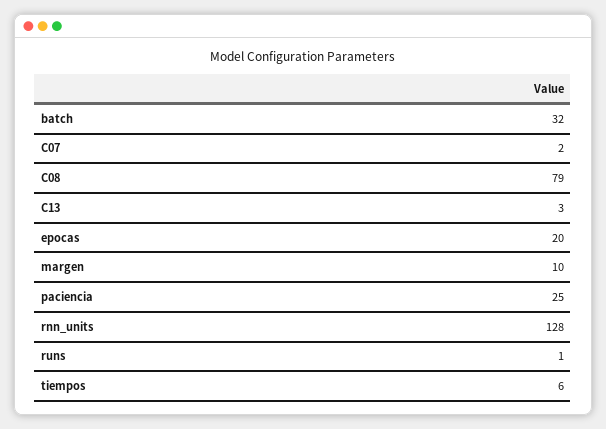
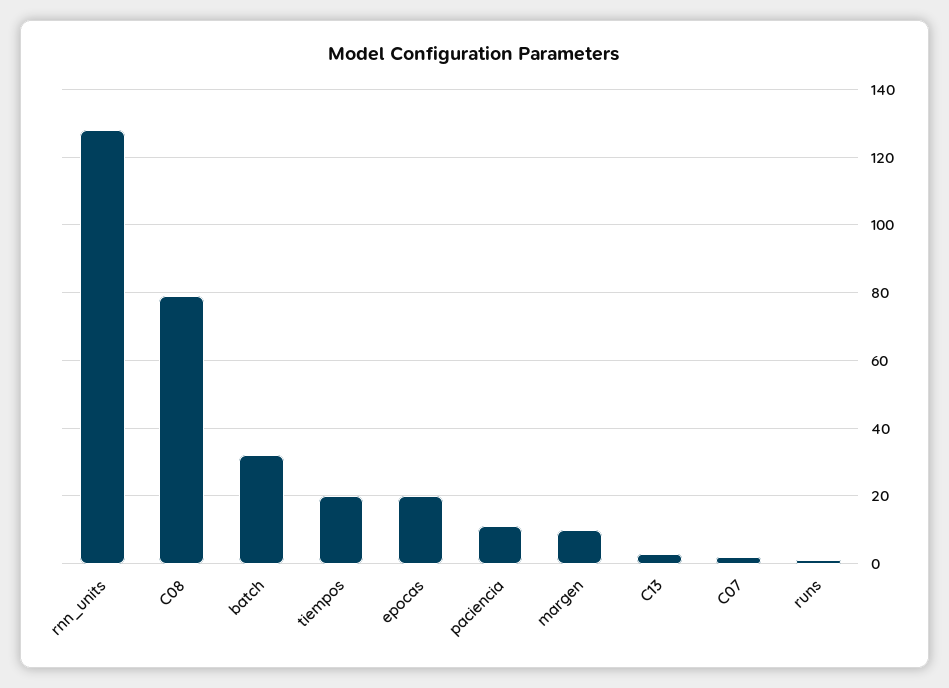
  {
    "batch": 32,
    "C07": 2,
    "C08": 79,
    "C13": 3,
    "epocas": 20,
    "margen": 10,
-   "paciencia": 25,
+   "paciencia": 10,
    "rnn_units": 128,
    "runs": 1,
-   "tiempos": 6
+   "tiempos": 20
  }

